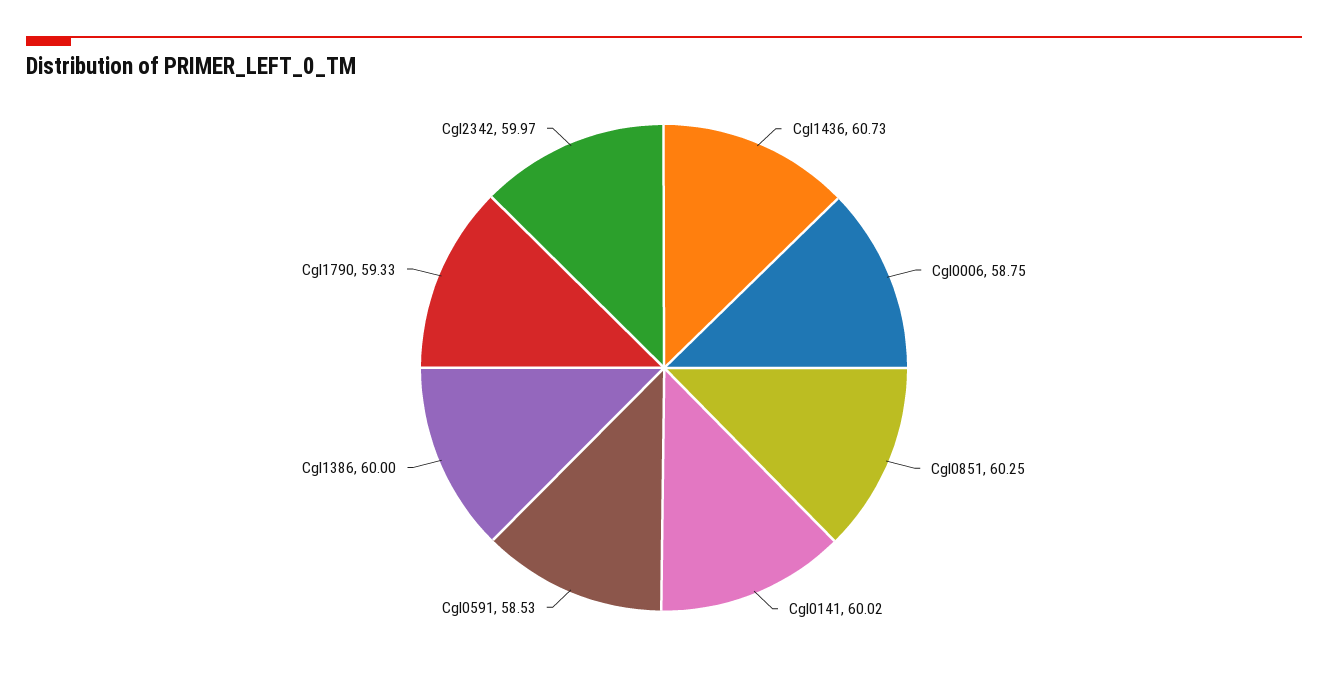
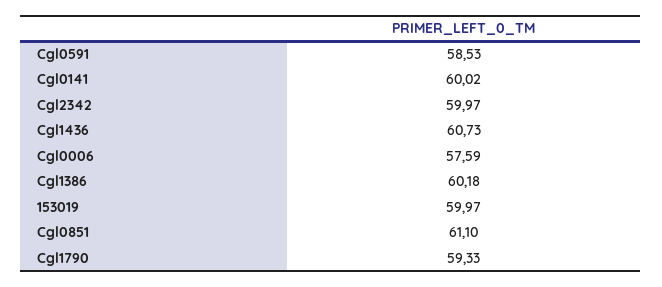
  {
    "Cgl1436": 60.73,
-   "Cgl0006": 58.75,
+   "Cgl0006": 57.59,
-   "Cgl0851": 60.25,
+   "Cgl0851": 61.1,
    "Cgl0141": 60.02,
    "Cgl0591": 58.53,
-   "Cgl1386": 60,
+   "Cgl1386": 60.18,
    "Cgl1790": 59.33,
-   "Cgl2342": 59.97
+   "Cgl2342": 59.97,
+   "153019": 59.97
  }

